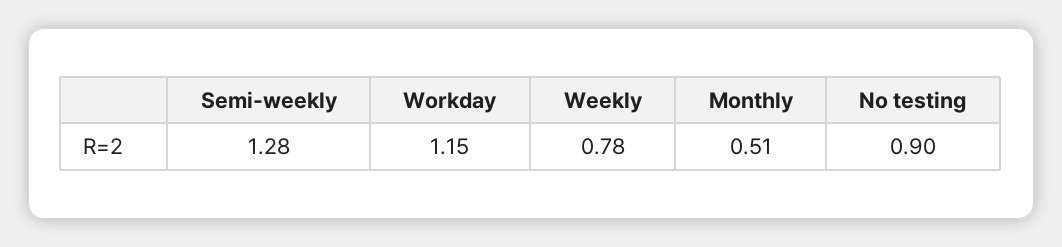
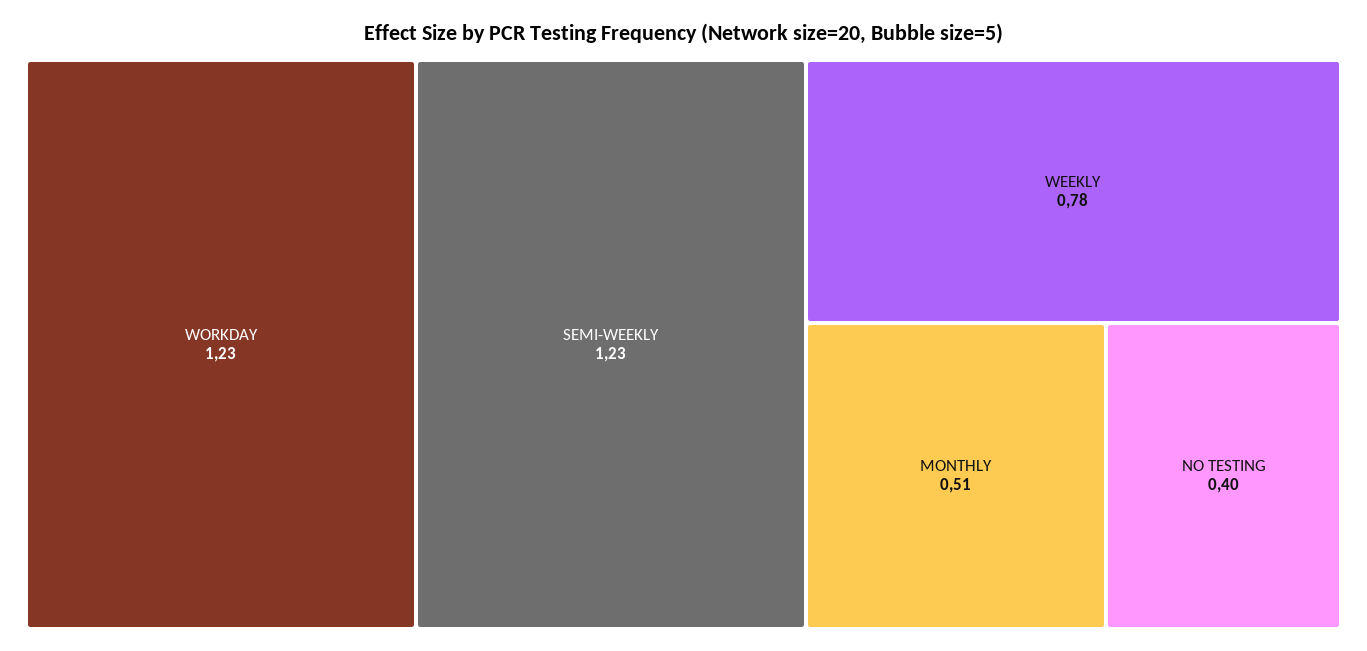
  {
-   "Semi-weekly": 1.28,
+   "Semi-weekly": 1.23,
-   "Workday": 1.15,
+   "Workday": 1.23,
    "Weekly": 0.78,
    "Monthly": 0.51,
-   "No testing": 0.9
+   "No testing": 0.4
  }

